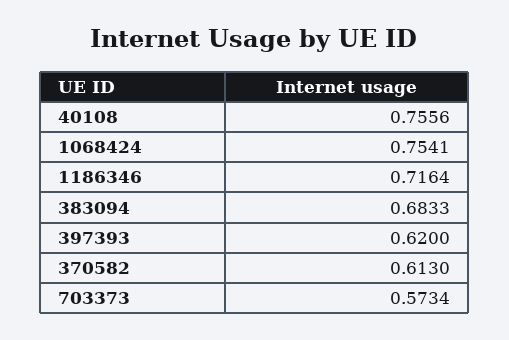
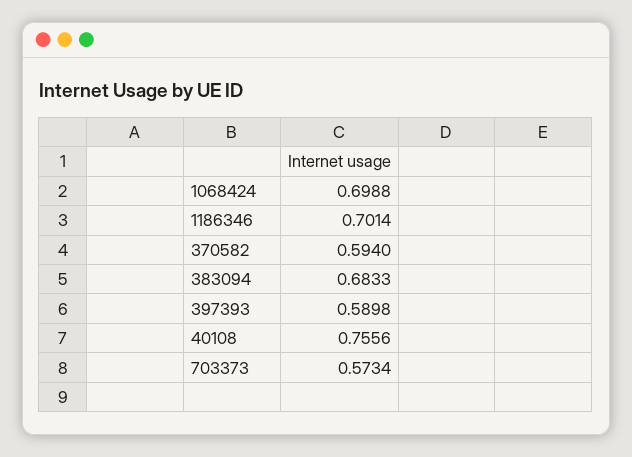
  {
    "40108": 0.7556,
-   "1068424": 0.7541,
+   "1068424": 0.6988,
-   "1186346": 0.7164,
+   "1186346": 0.7014,
    "383094": 0.6833,
-   "397393": 0.62,
+   "397393": 0.5898,
-   "370582": 0.613,
+   "370582": 0.594,
    "703373": 0.5734
  }

